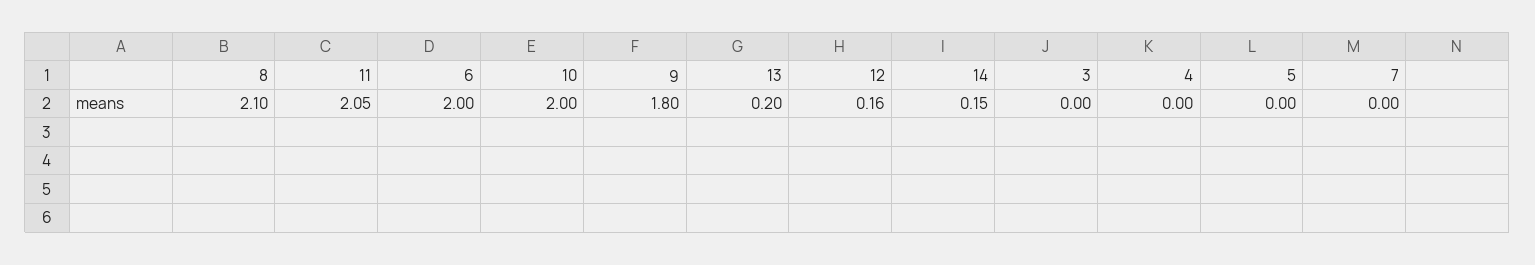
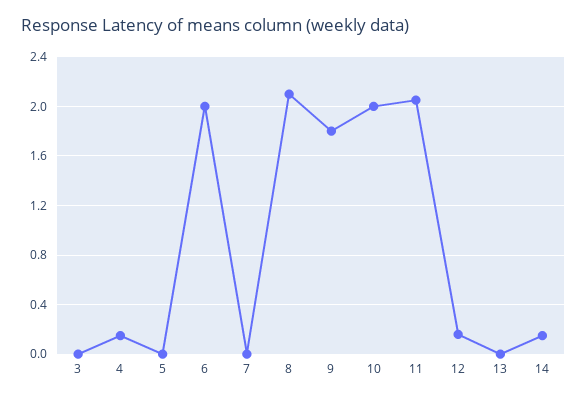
  {
    "8": 2.1,
    "11": 2.05,
    "6": 2,
    "10": 2,
    "9": 1.8,
-   "13": 0.2,
+   "13": 0,
    "12": 0.16,
    "14": 0.15,
    "3": 0,
-   "4": 0,
+   "4": 0.15,
    "5": 0,
    "7": 0
  }

